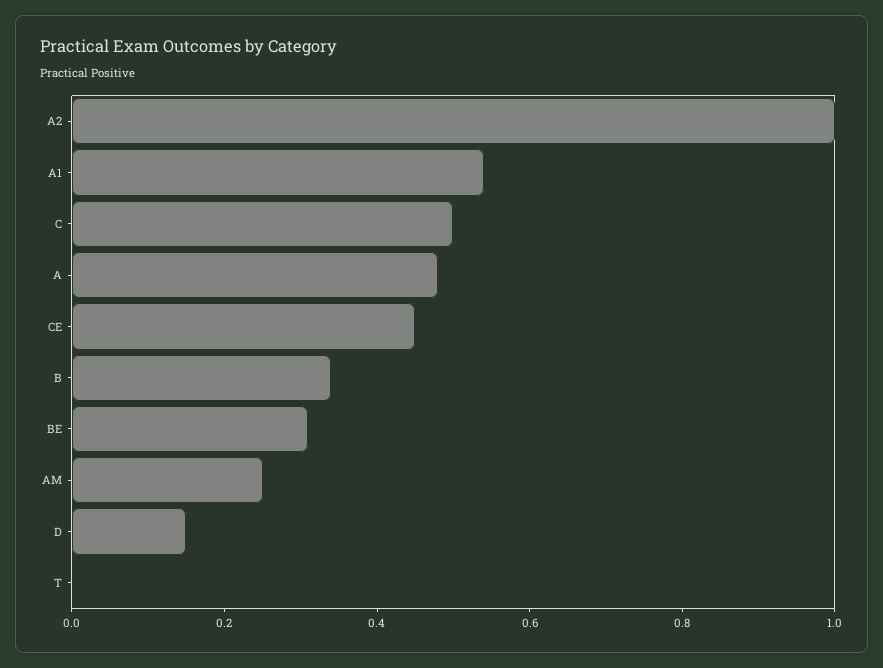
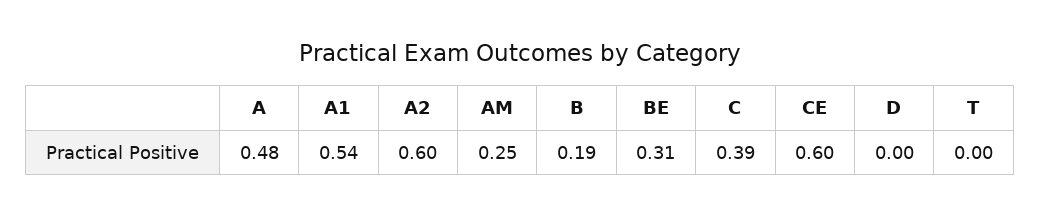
  {
-   "A2": 1,
+   "A2": 0.6,
    "A1": 0.54,
-   "C": 0.5,
+   "C": 0.39,
    "A": 0.48,
-   "CE": 0.45,
+   "CE": 0.6,
-   "B": 0.35,
+   "B": 0.19,
    "BE": 0.31,
    "AM": 0.25,
-   "D": 0.15,
+   "D": 0,
    "T": 0
  }

